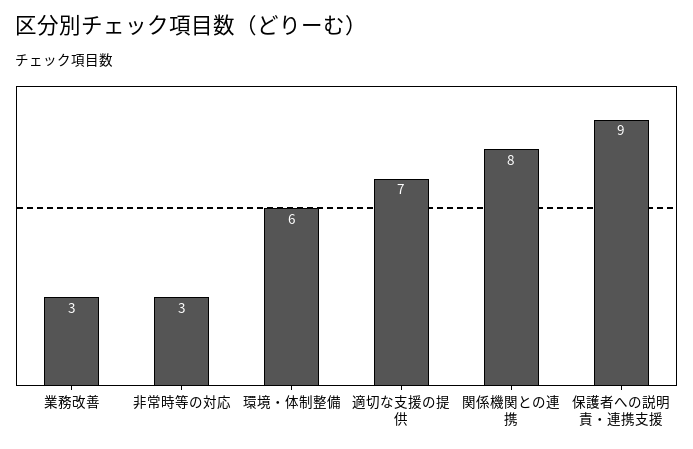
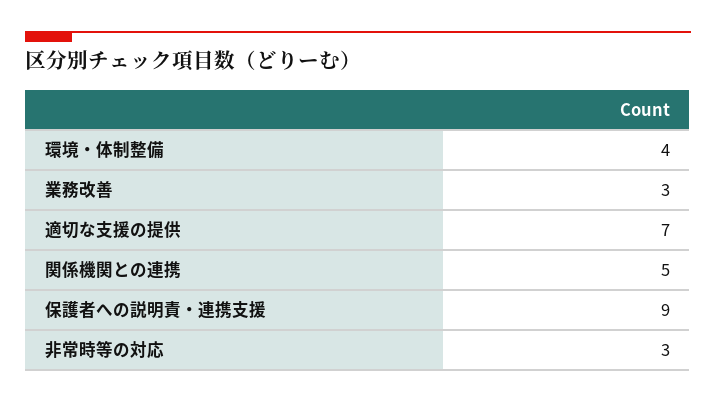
  {
    "業務改善": 3,
    "非常時等の対応": 3,
-   "環境・体制整備": 6,
+   "環境・体制整備": 4,
    "適切な支援の提供": 7,
-   "関係機関との連携": 8,
+   "関係機関との連携": 5,
    "保護者への説明責・連携支援": 9
  }

